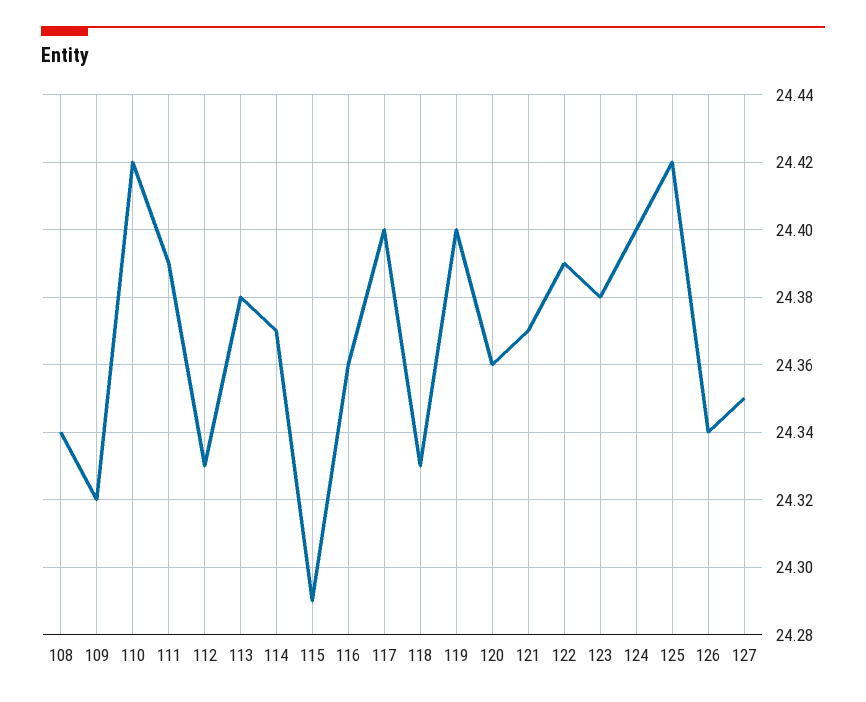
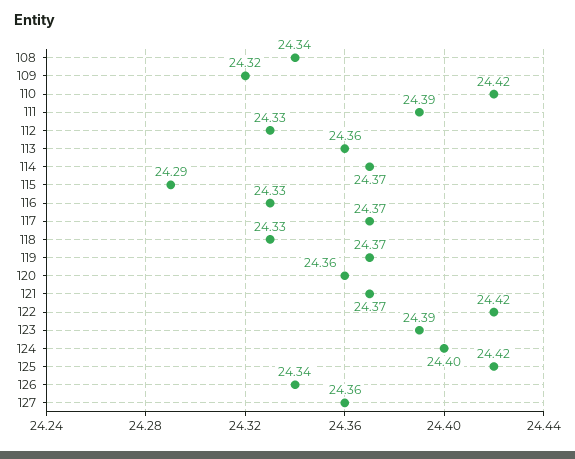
  {
    "108": 24.34,
    "109": 24.32,
    "110": 24.42,
    "111": 24.39,
    "112": 24.33,
-   "113": 24.38,
+   "113": 24.36,
    "114": 24.37,
    "115": 24.29,
-   "116": 24.36,
+   "116": 24.33,
-   "117": 24.4,
+   "117": 24.37,
    "118": 24.33,
-   "119": 24.4,
+   "119": 24.37,
    "120": 24.36,
    "121": 24.37,
-   "122": 24.39,
+   "122": 24.42,
-   "123": 24.38,
+   "123": 24.39,
    "124": 24.4,
    "125": 24.42,
    "126": 24.34,
-   "127": 24.35
+   "127": 24.36
  }

